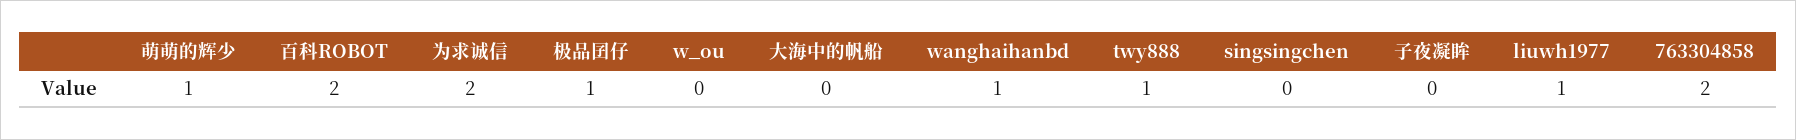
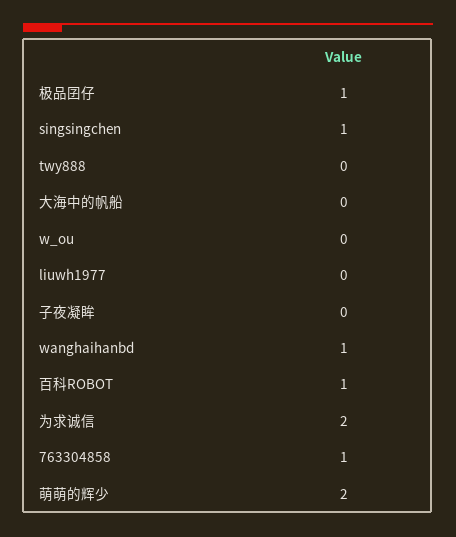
  {
-   "萌萌的辉少": 1,
+   "萌萌的辉少": 2,
-   "百科ROBOT": 2,
+   "百科ROBOT": 1,
    "为求诚信": 2,
    "极品囝仔": 1,
    "w_ou": 0,
    "大海中的帆船": 0,
    "wanghaihanbd": 1,
-   "twy888": 1,
+   "twy888": 0,
-   "singsingchen": 0,
+   "singsingchen": 1,
    "子夜凝眸": 0,
-   "liuwh1977": 1,
+   "liuwh1977": 0,
-   "763304858": 2
+   "763304858": 1
  }

